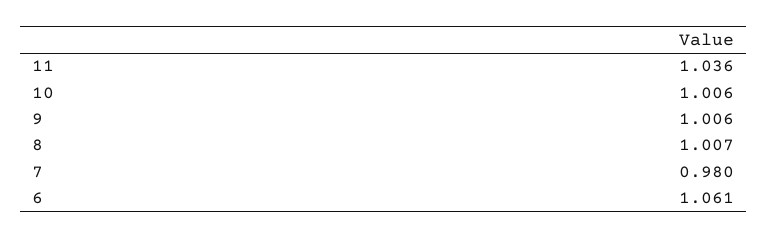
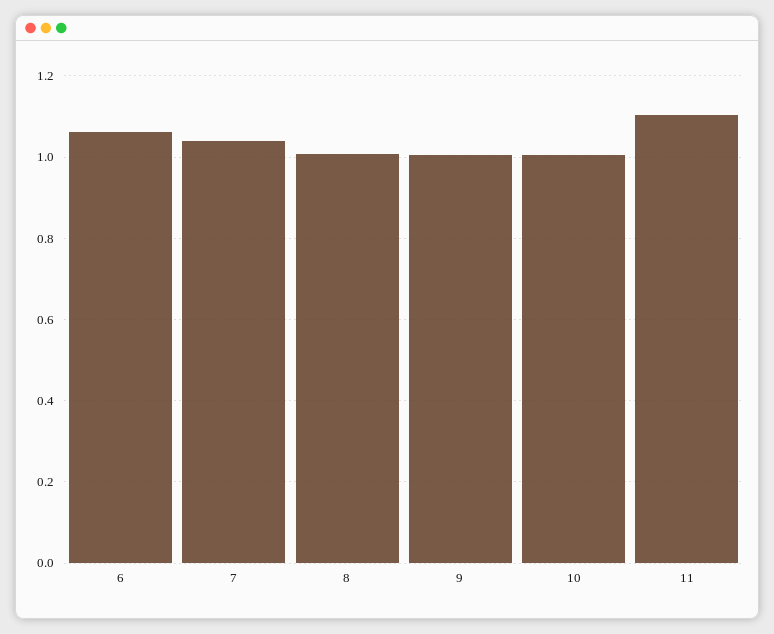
  {
-   "11": 1.036,
+   "11": 1.1,
    "10": 1.006,
    "9": 1.006,
    "8": 1.007,
-   "7": 0.98,
+   "7": 1.04,
    "6": 1.061
  }

